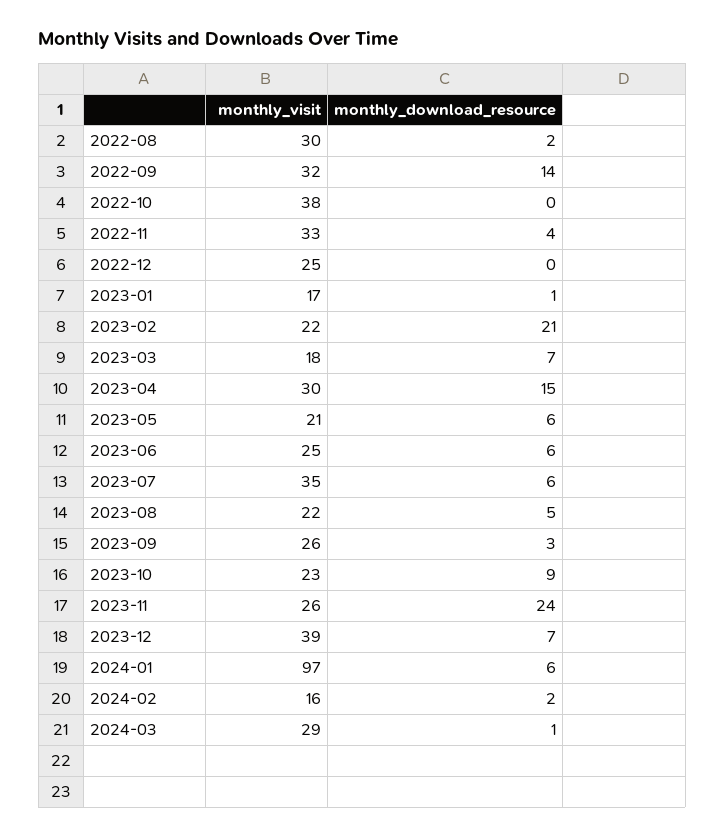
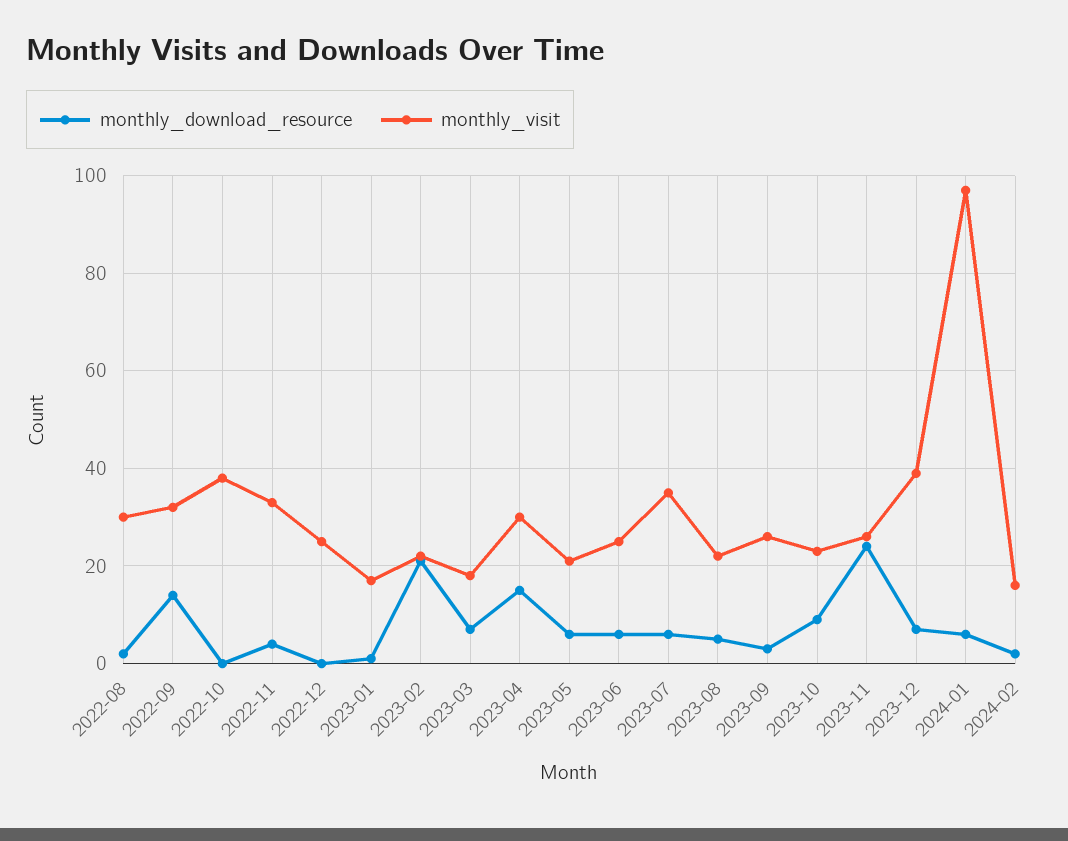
  {
    "monthly_visit": {
      "2022-08": 30,
      "2022-09": 32,
      "2022-10": 38,
      "2022-11": 33,
      "2022-12": 25,
      "2023-01": 17,
      "2023-02": 22,
      "2023-03": 18,
      "2023-04": 30,
      "2023-05": 21,
      "2023-06": 25,
      "2023-07": 35,
      "2023-08": 22,
      "2023-09": 26,
      "2023-10": 23,
      "2023-11": 26,
      "2023-12": 39,
      "2024-01": 97,
-     "2024-02": 16,
+     "2024-02": 16
-     "2024-03": 29
    },
    "monthly_download_resource": {
      "2022-08": 2,
      "2022-09": 14,
      "2022-10": 0,
      "2022-11": 4,
      "2022-12": 0,
      "2023-01": 1,
      "2023-02": 21,
      "2023-03": 7,
      "2023-04": 15,
      "2023-05": 6,
      "2023-06": 6,
      "2023-07": 6,
      "2023-08": 5,
      "2023-09": 3,
      "2023-10": 9,
      "2023-11": 24,
      "2023-12": 7,
      "2024-01": 6,
-     "2024-02": 2,
+     "2024-02": 2
-     "2024-03": 1
    }
  }

